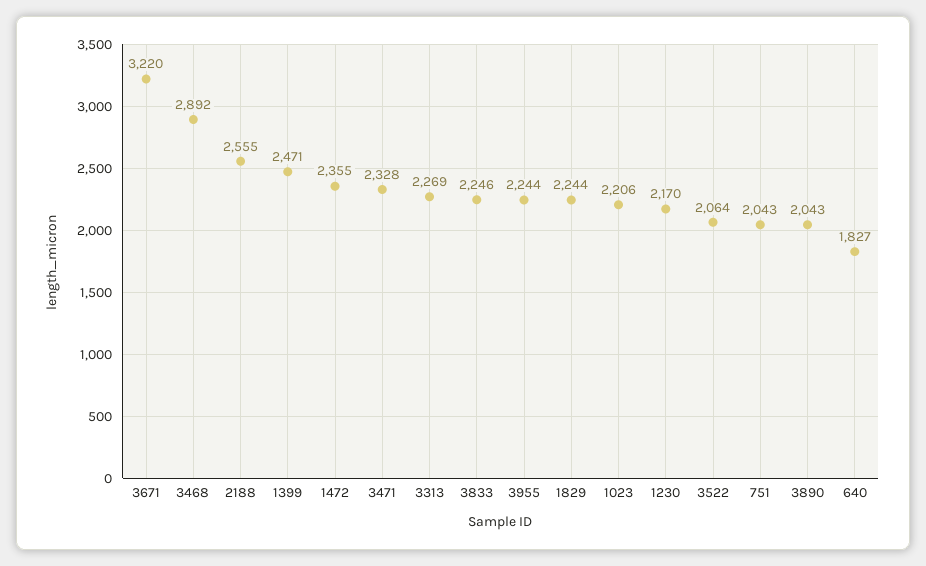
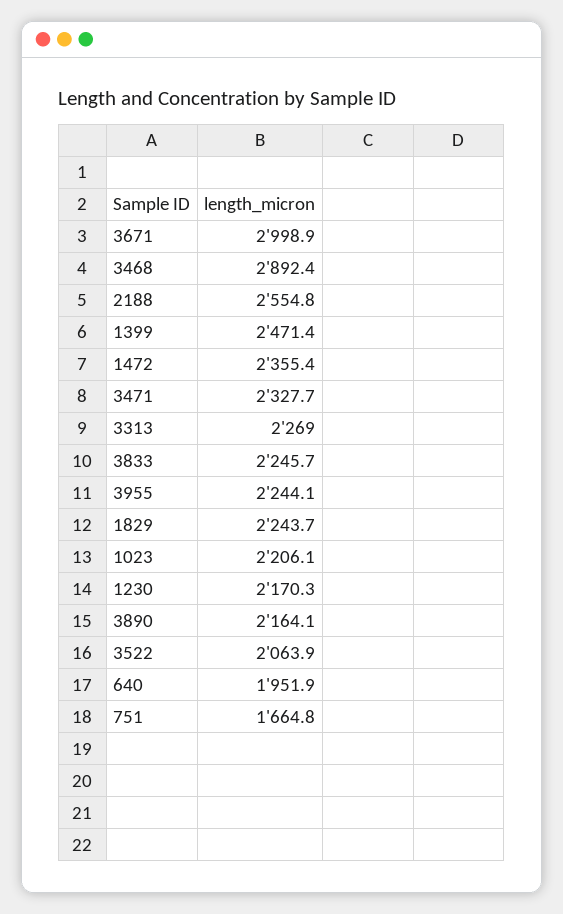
  {
-   "3671": 3220,
+   "3671": 2998.9,
    "3468": 2892.4,
    "2188": 2554.8,
    "1399": 2471.4,
    "1472": 2355.4,
    "3471": 2327.7,
    "3313": 2269,
    "3833": 2245.7,
    "3955": 2244.1,
    "1829": 2243.7,
    "1023": 2206.1,
    "1230": 2170.3,
    "3522": 2063.9,
-   "751": 2043,
+   "751": 1664.8,
-   "3890": 2043,
+   "3890": 2164.1,
-   "640": 1827
+   "640": 1951.9
  }

